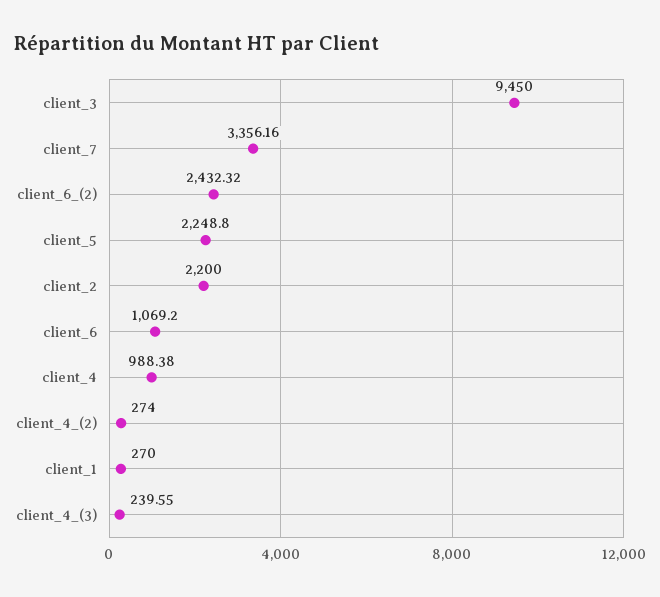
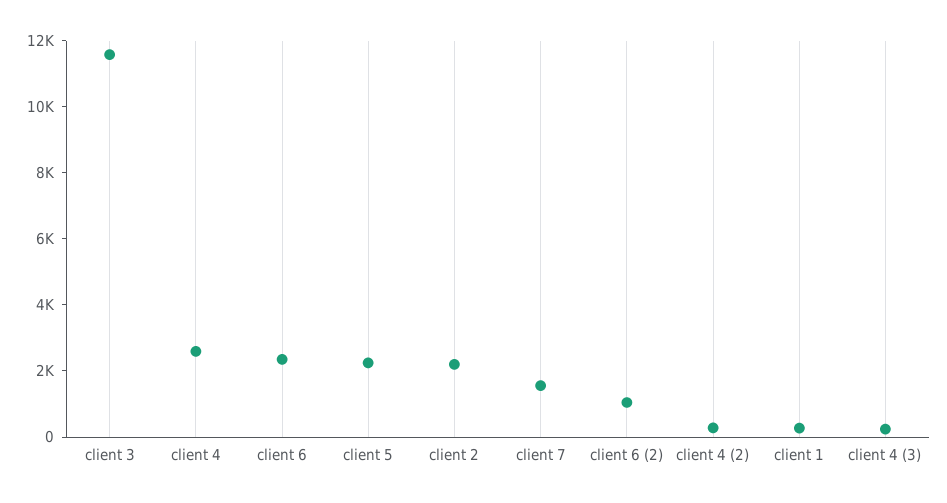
  {
-   "client_3": 9450,
+   "client_3": 11500,
-   "client_7": 3356.16,
+   "client_7": 1500,
-   "client_6_(2)": 2432.32,
+   "client_6_(2)": 1000,
    "client_5": 2248.8,
    "client_2": 2200,
-   "client_6": 1069.2,
+   "client_6": 2500,
-   "client_4": 988.38,
+   "client_4": 2500,
    "client_4_(2)": 274,
    "client_1": 270,
    "client_4_(3)": 239.55
  }

